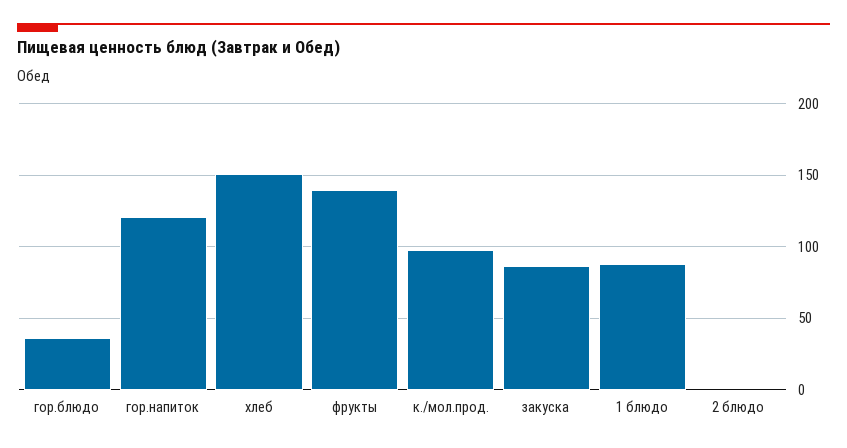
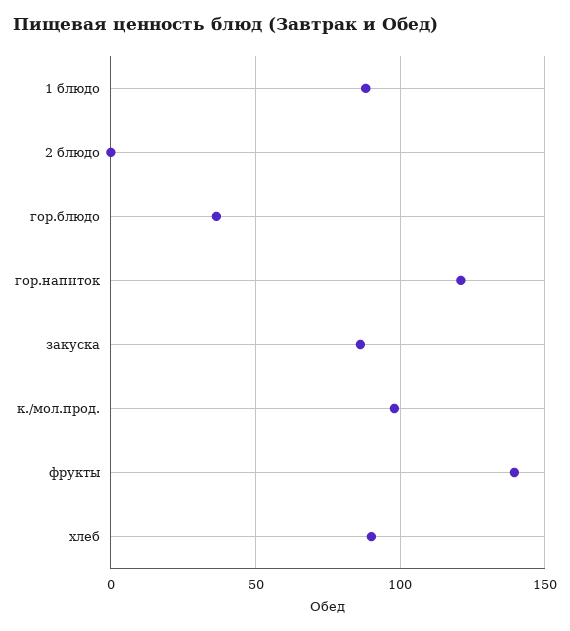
  {
    "гор.блюдо": 35,
    "гор.напиток": 120,
-   "хлеб": 150,
+   "хлеб": 90,
    "фрукты": 140,
    "к./мол.прод.": 100,
    "закуска": 85,
    "1 блюдо": 90,
    "2 блюдо": 0
  }

